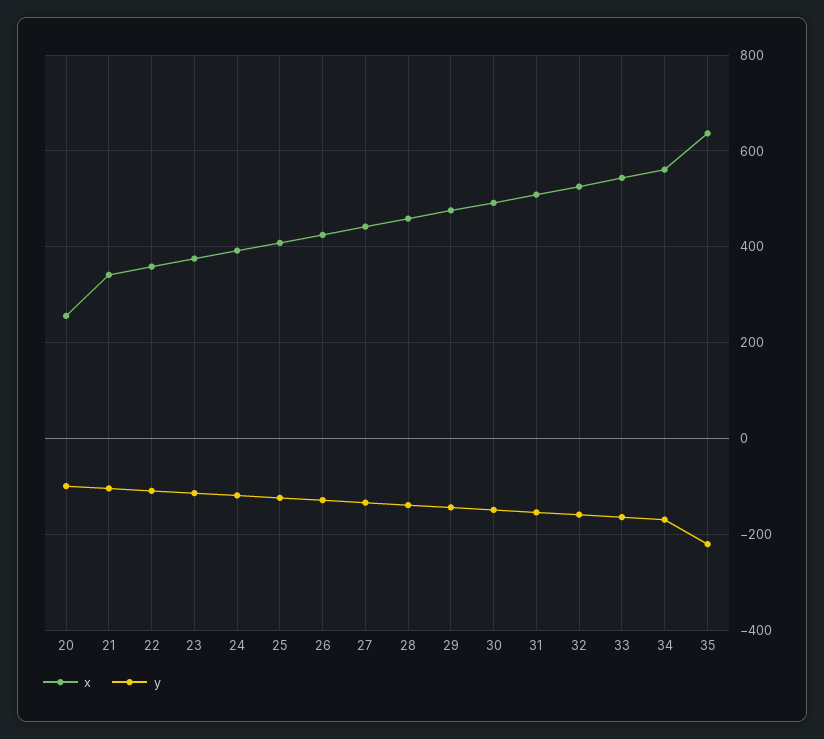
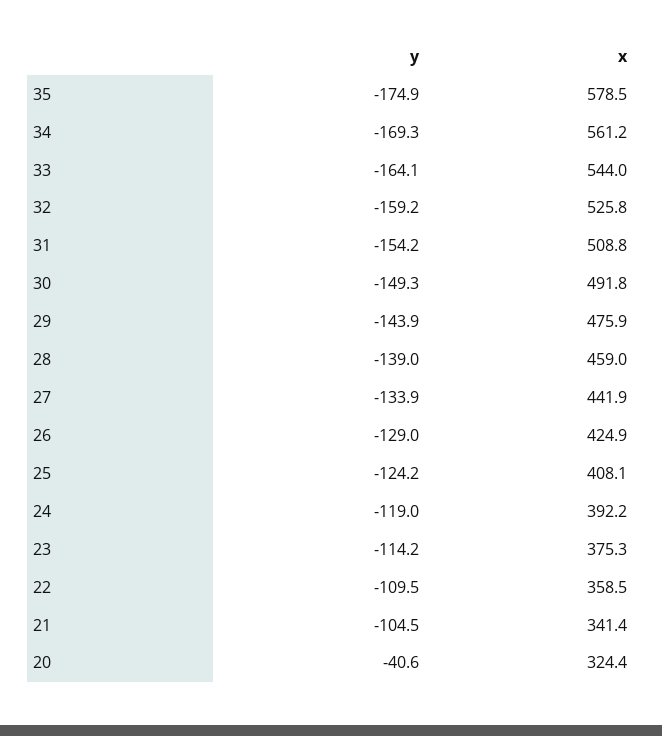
  {
    "x": {
-     "20": 260,
+     "20": 324.4,
      "21": 341.4,
      "22": 358.5,
      "23": 375.3,
      "24": 392.2,
      "25": 408.1,
      "26": 424.9,
      "27": 441.9,
      "28": 459,
      "29": 475.9,
      "30": 491.8,
      "31": 508.8,
      "32": 525.8,
      "33": 544,
      "34": 561.2,
-     "35": 640
+     "35": 578.5
    },
    "y": {
-     "20": -100,
+     "20": -40.6,
      "21": -104.5,
      "22": -109.5,
      "23": -114.2,
      "24": -119,
      "25": -124.2,
      "26": -129,
      "27": -133.9,
      "28": -139,
      "29": -143.9,
      "30": -149.3,
      "31": -154.2,
      "32": -159.2,
      "33": -164.1,
      "34": -169.3,
-     "35": -220
+     "35": -174.9
    }
  }

